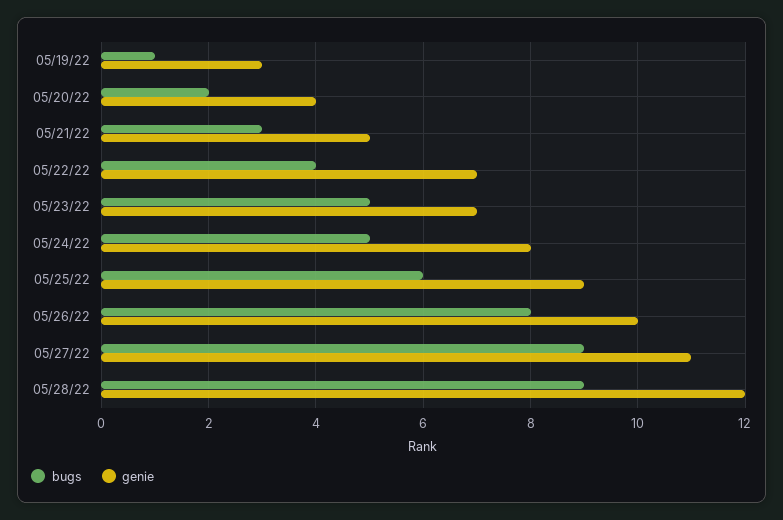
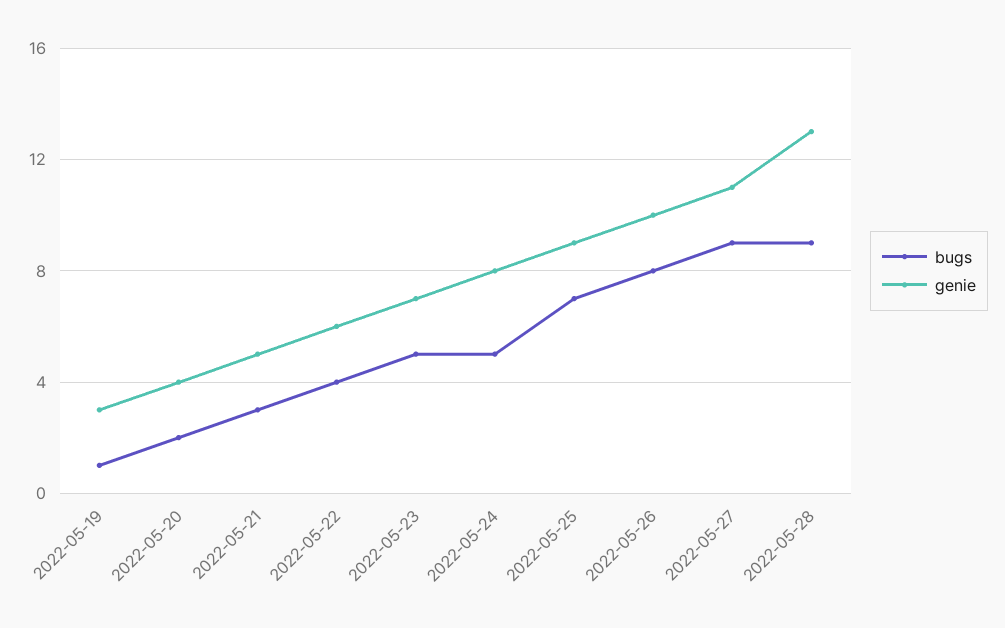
  {
    "bugs": {
      "05/19/22": 1,
      "05/20/22": 2,
      "05/21/22": 3,
      "05/22/22": 4,
      "05/23/22": 5,
      "05/24/22": 5,
-     "05/25/22": 6,
+     "05/25/22": 7,
      "05/26/22": 8,
      "05/27/22": 9,
      "05/28/22": 9
    },
    "genie": {
      "05/19/22": 3,
      "05/20/22": 4,
      "05/21/22": 5,
-     "05/22/22": 7,
+     "05/22/22": 6,
      "05/23/22": 7,
      "05/24/22": 8,
      "05/25/22": 9,
      "05/26/22": 10,
      "05/27/22": 11,
-     "05/28/22": 12
+     "05/28/22": 13
    }
  }

